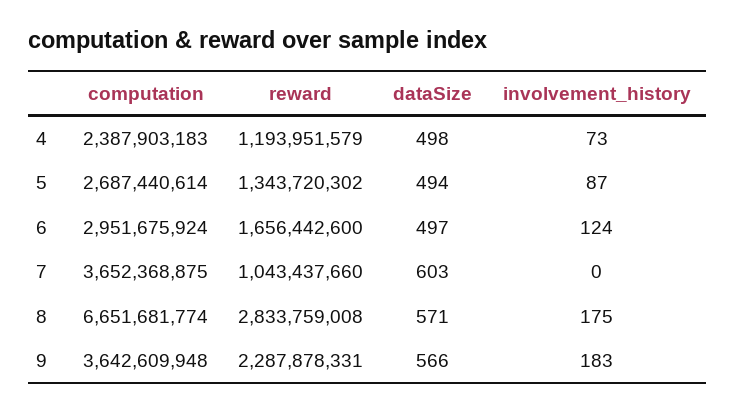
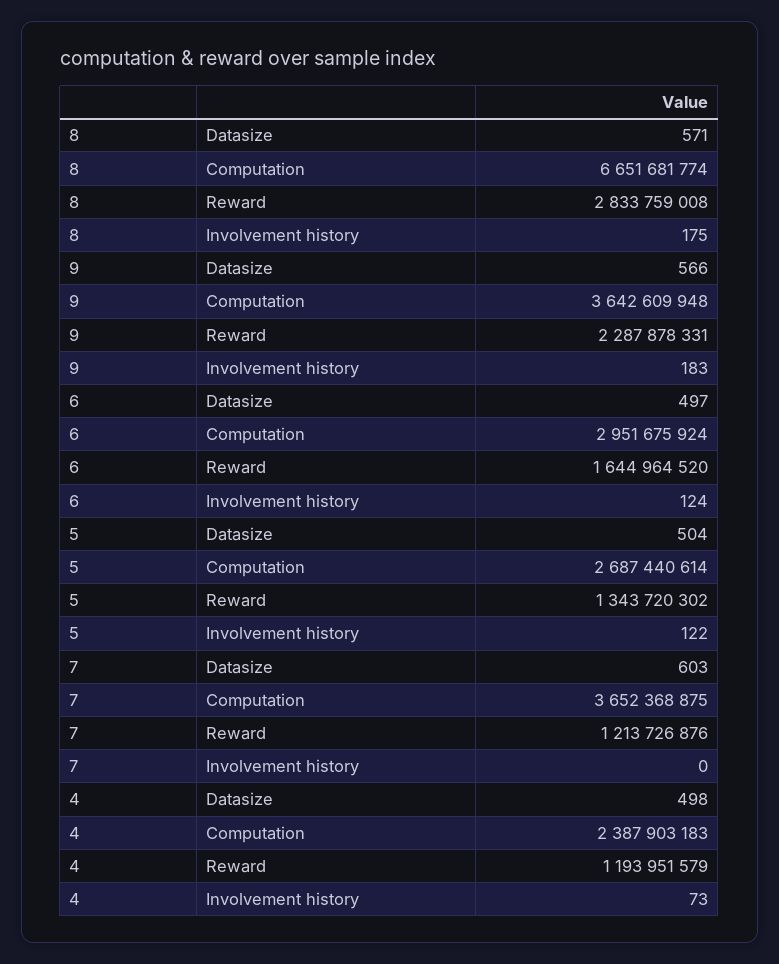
  {
    "computation": {
      "4": 2387903183,
      "5": 2687440614,
      "6": 2951675924,
      "7": 3652368875,
      "8": 6651681774,
      "9": 3642609948
    },
    "reward": {
      "4": 1193951579,
      "5": 1343720302,
-     "6": 1656442600,
+     "6": 1644964520,
-     "7": 1043437660,
+     "7": 1213726876,
      "8": 2833759008,
      "9": 2287878331
    },
    "dataSize": {
      "4": 498,
-     "5": 494,
+     "5": 504,
      "6": 497,
      "7": 603,
      "8": 571,
      "9": 566
    },
    "involvement_history": {
      "4": 73,
-     "5": 87,
+     "5": 122,
      "6": 124,
      "7": 0,
      "8": 175,
      "9": 183
    }
  }

